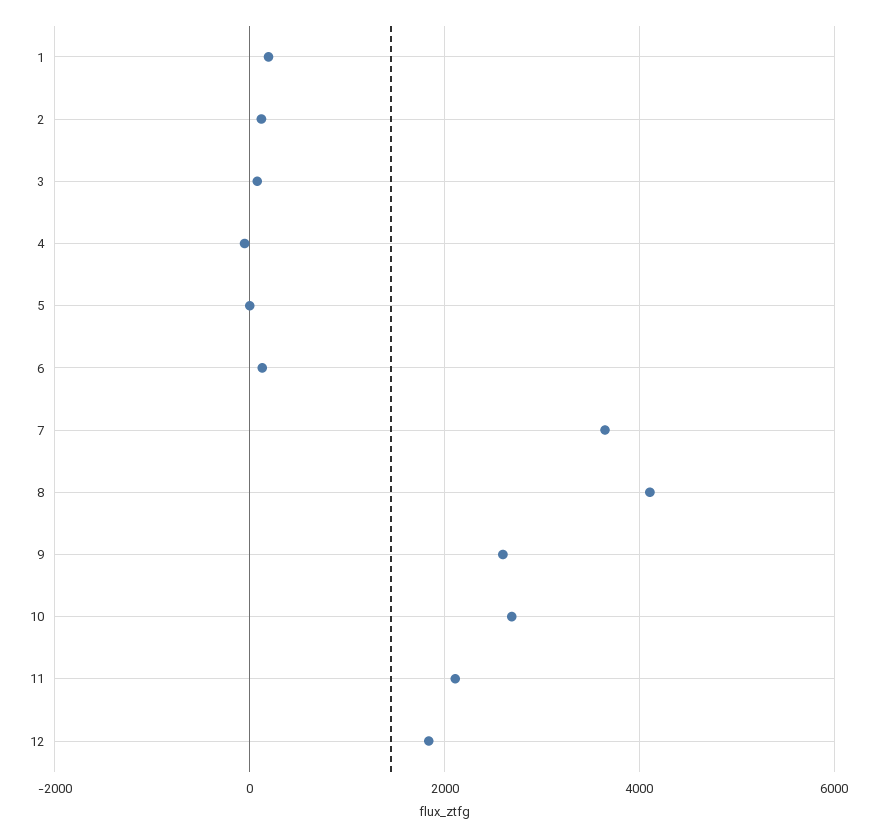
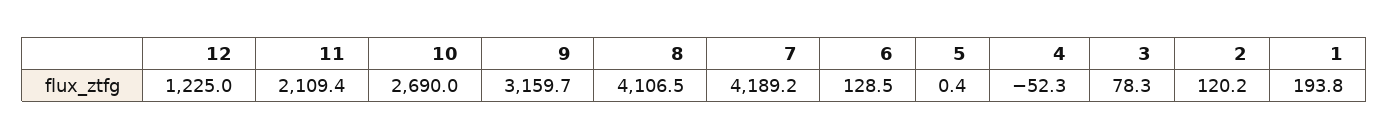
  {
    "1": 193.8,
    "2": 120.2,
    "3": 78.3,
    "4": -52.3,
    "5": 0.4,
    "6": 128.5,
-   "7": 3600,
+   "7": 4189.2,
    "8": 4106.5,
-   "9": 2600,
+   "9": 3159.7,
    "10": 2690,
    "11": 2109.4,
-   "12": 1800
+   "12": 1225
  }

